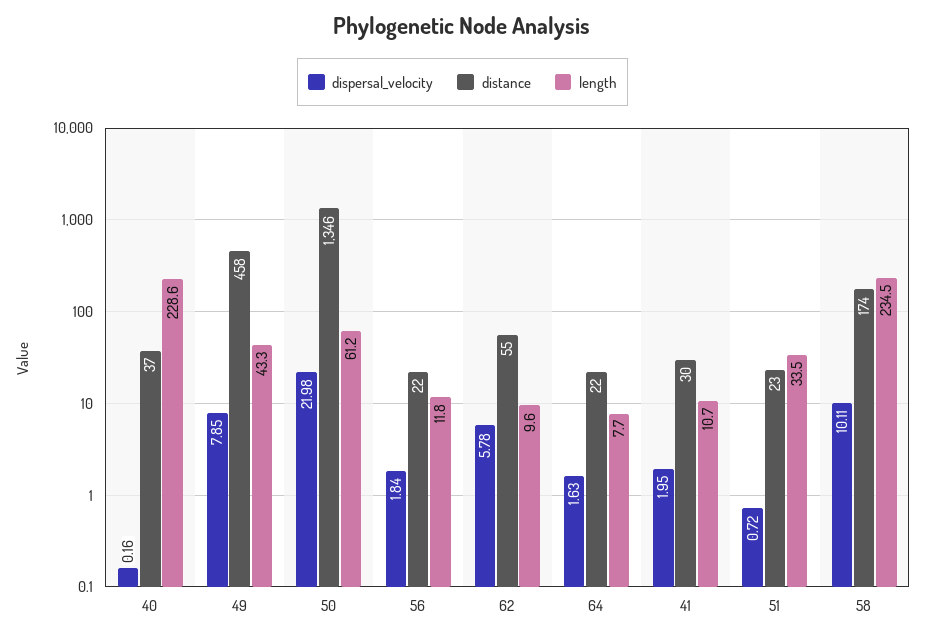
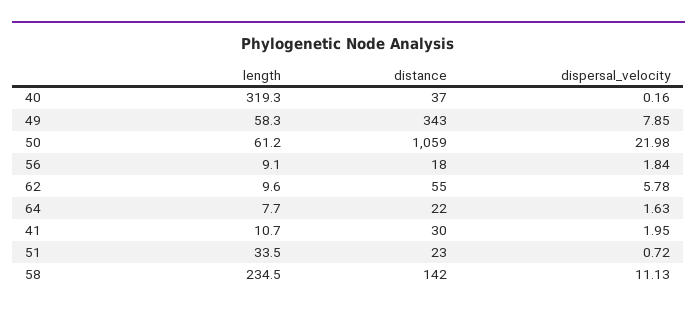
  {
    "dispersal_velocity": {
      "40": 0.16,
      "49": 7.85,
      "50": 21.98,
      "56": 1.84,
      "62": 5.78,
      "64": 1.63,
      "41": 1.95,
      "51": 0.72,
-     "58": 10.11
+     "58": 11.13
    },
    "distance": {
      "40": 37,
-     "49": 458,
+     "49": 343,
-     "50": 1346,
+     "50": 1059,
-     "56": 22,
+     "56": 18,
      "62": 55,
      "64": 22,
      "41": 30,
      "51": 23,
-     "58": 174
+     "58": 142
    },
    "length": {
-     "40": 228.6,
+     "40": 319.3,
-     "49": 43.3,
+     "49": 58.3,
      "50": 61.2,
-     "56": 11.8,
+     "56": 9.1,
      "62": 9.6,
      "64": 7.7,
      "41": 10.7,
      "51": 33.5,
      "58": 234.5
    }
  }

